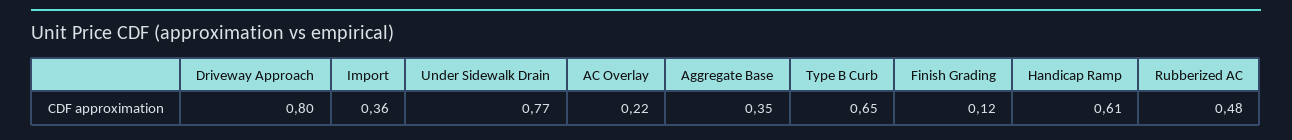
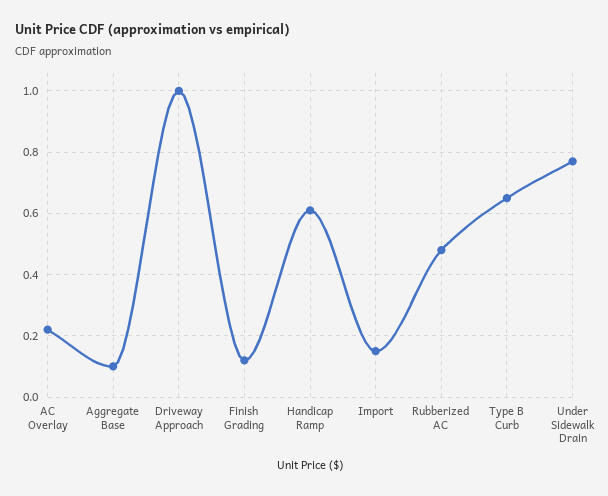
  {
-   "Driveway Approach": 0.8,
+   "Driveway Approach": 1,
-   "Import": 0.36,
+   "Import": 0.15,
    "Under Sidewalk Drain": 0.77,
    "AC Overlay": 0.22,
-   "Aggregate Base": 0.35,
+   "Aggregate Base": 0.1,
    "Type B Curb": 0.65,
    "Finish Grading": 0.12,
    "Handicap Ramp": 0.61,
    "Rubberized AC": 0.48
  }

